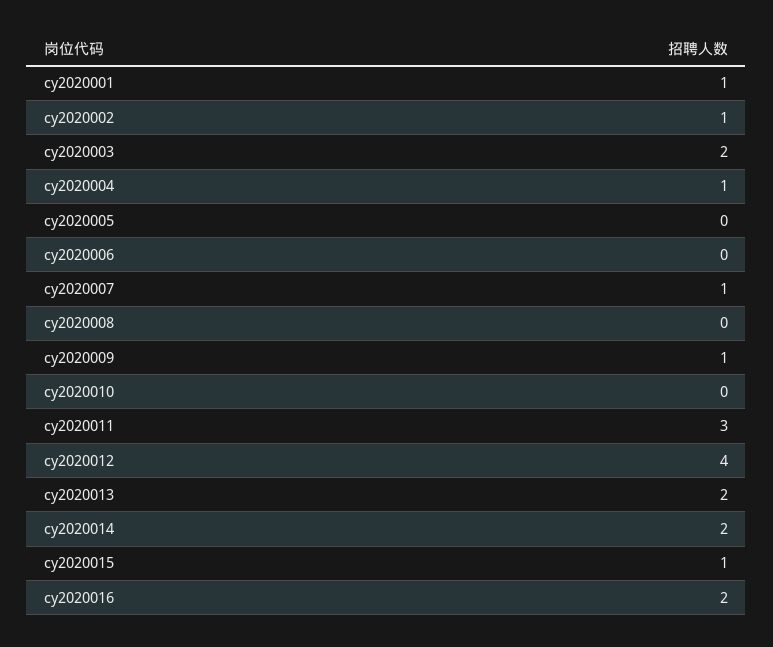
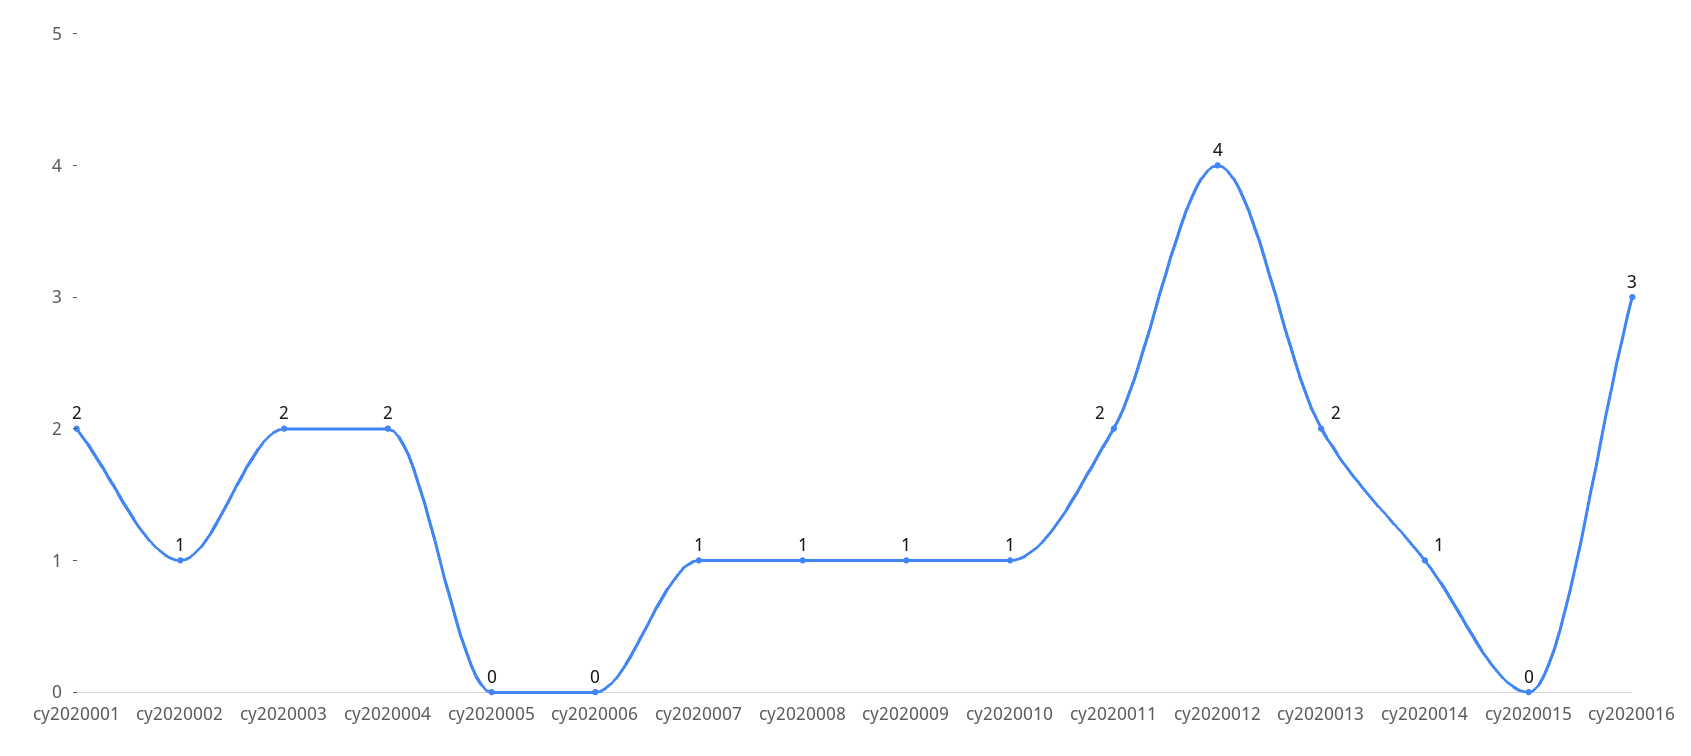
  {
-   "cy2020001": 1,
+   "cy2020001": 2,
    "cy2020002": 1,
    "cy2020003": 2,
-   "cy2020004": 1,
+   "cy2020004": 2,
    "cy2020005": 0,
    "cy2020006": 0,
    "cy2020007": 1,
-   "cy2020008": 0,
+   "cy2020008": 1,
    "cy2020009": 1,
-   "cy2020010": 0,
+   "cy2020010": 1,
-   "cy2020011": 3,
+   "cy2020011": 2,
    "cy2020012": 4,
    "cy2020013": 2,
-   "cy2020014": 2,
+   "cy2020014": 1,
-   "cy2020015": 1,
+   "cy2020015": 0,
-   "cy2020016": 2
+   "cy2020016": 3
  }

